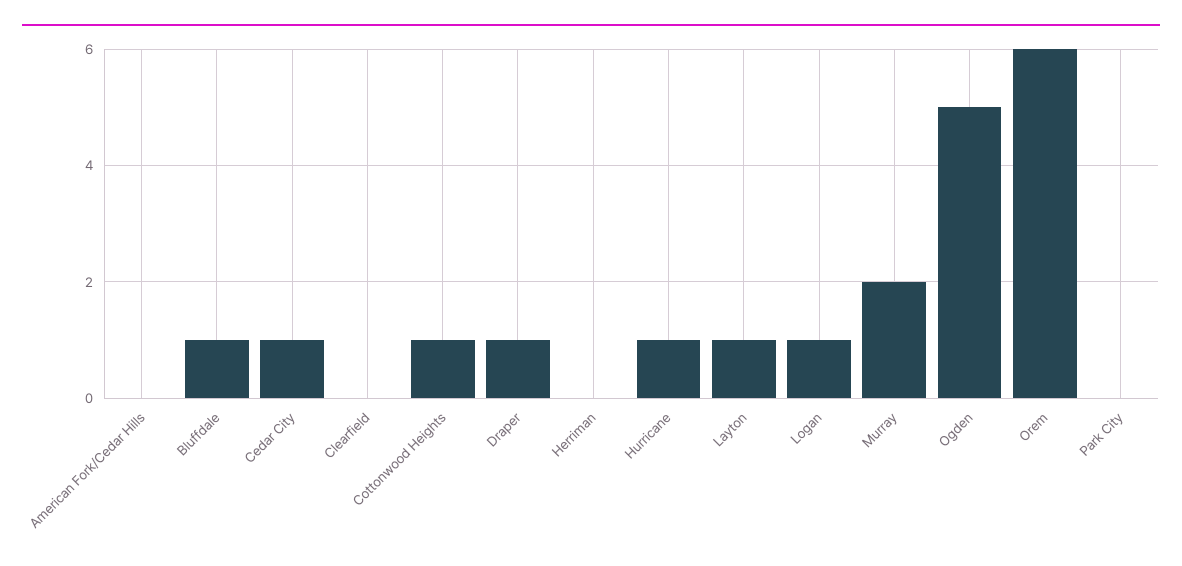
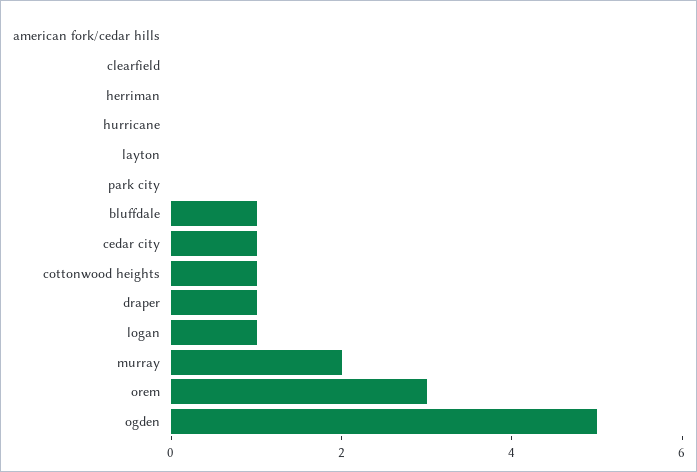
  {
    "American Fork/Cedar Hills": 0,
    "Bluffdale": 1,
    "Cedar City": 1,
    "Clearfield": 0,
    "Cottonwood Heights": 1,
    "Draper": 1,
    "Herriman": 0,
-   "Hurricane": 1,
+   "Hurricane": 0,
-   "Layton": 1,
+   "Layton": 0,
    "Logan": 1,
    "Murray": 2,
    "Ogden": 5,
-   "Orem": 6,
+   "Orem": 3,
    "Park City": 0
  }

